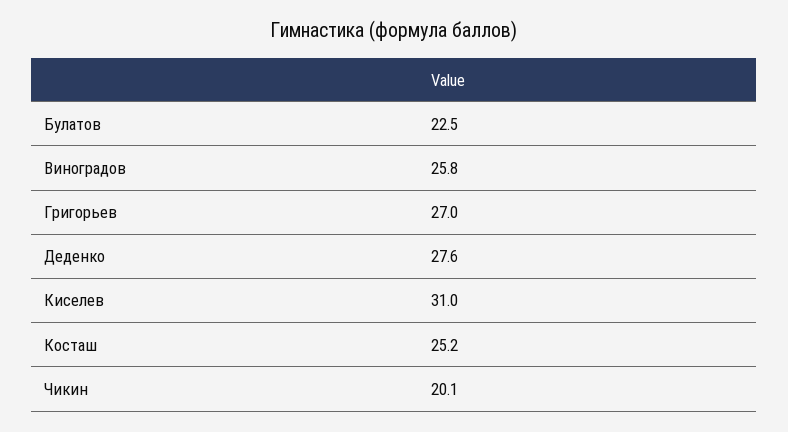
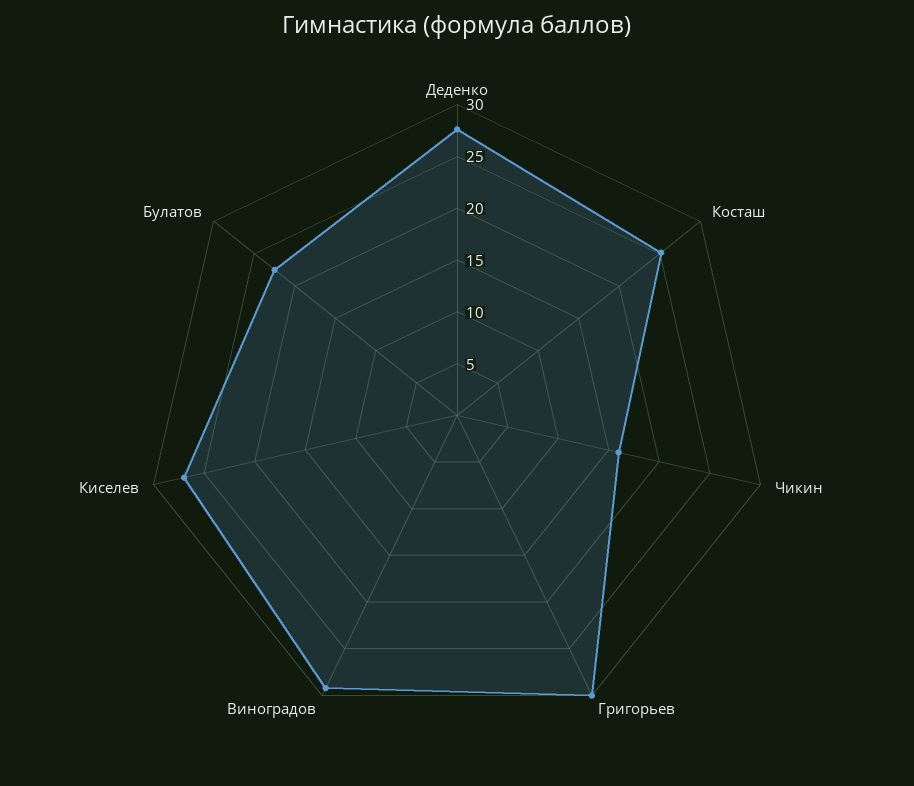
  {
    "Булатов": 22.5,
-   "Виноградов": 25.8,
+   "Виноградов": 29,
-   "Григорьев": 27,
+   "Григорьев": 30,
    "Деденко": 27.6,
-   "Киселев": 31,
+   "Киселев": 27,
    "Косташ": 25.2,
-   "Чикин": 20.1
+   "Чикин": 16
  }

